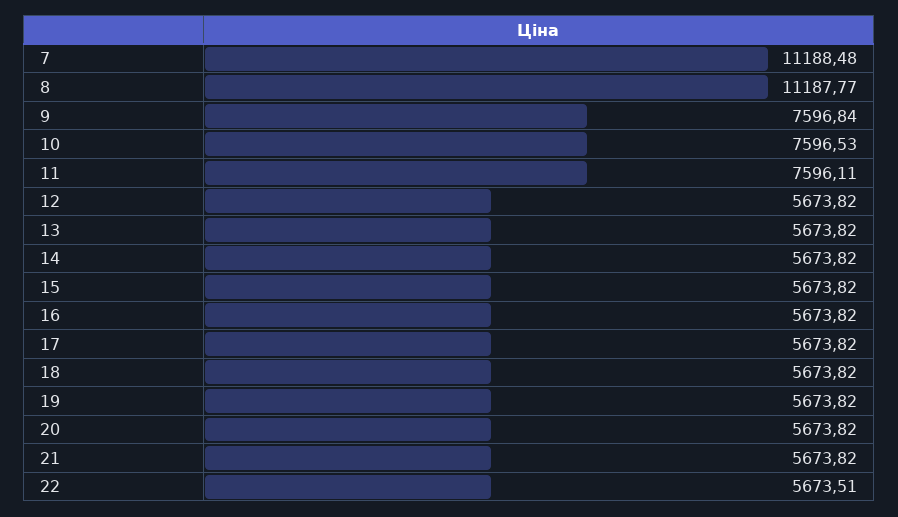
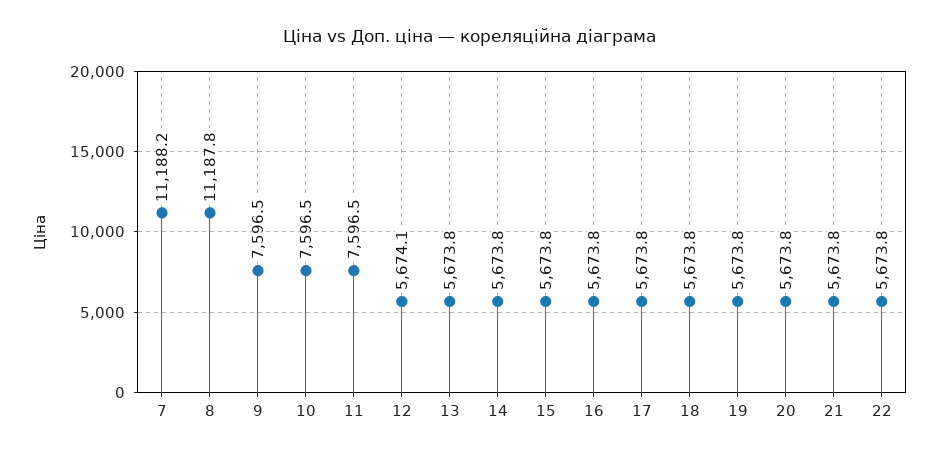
  {
-   "7": 11188.48,
+   "7": 11188.2,
    "8": 11187.77,
-   "9": 7596.84,
+   "9": 7596.5,
    "10": 7596.53,
-   "11": 7596.11,
+   "11": 7596.5,
-   "12": 5673.82,
+   "12": 5674.1,
    "13": 5673.82,
    "14": 5673.82,
    "15": 5673.82,
    "16": 5673.82,
    "17": 5673.82,
    "18": 5673.82,
    "19": 5673.82,
    "20": 5673.82,
    "21": 5673.82,
-   "22": 5673.51
+   "22": 5673.8
  }

